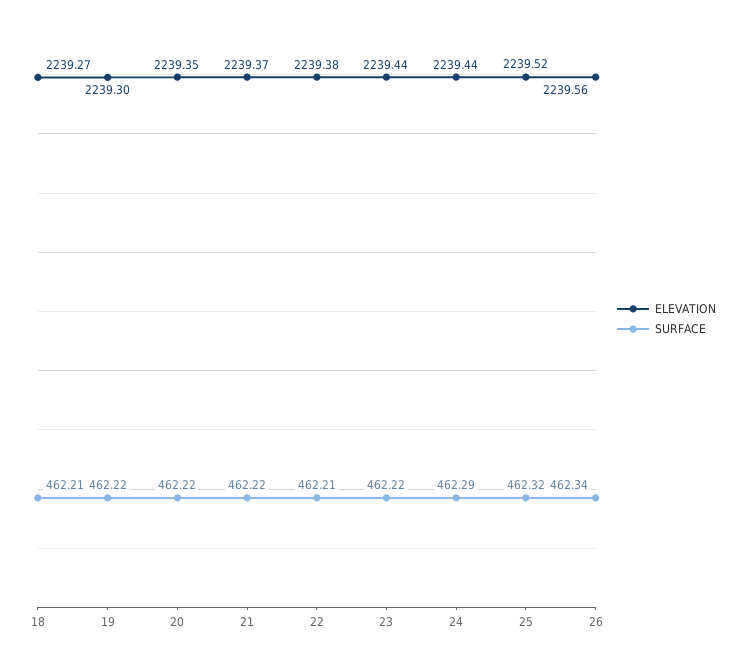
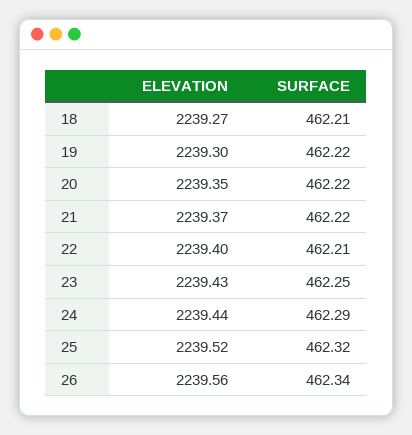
  {
    "ELEVATION": {
      "18": 2239.27,
      "19": 2239.3,
      "20": 2239.35,
      "21": 2239.37,
-     "22": 2239.38,
+     "22": 2239.4,
-     "23": 2239.44,
+     "23": 2239.43,
      "24": 2239.44,
      "25": 2239.52,
      "26": 2239.56
    },
    "SURFACE": {
      "18": 462.21,
      "19": 462.22,
      "20": 462.22,
      "21": 462.22,
      "22": 462.21,
-     "23": 462.22,
+     "23": 462.25,
      "24": 462.29,
      "25": 462.32,
      "26": 462.34
    }
  }

